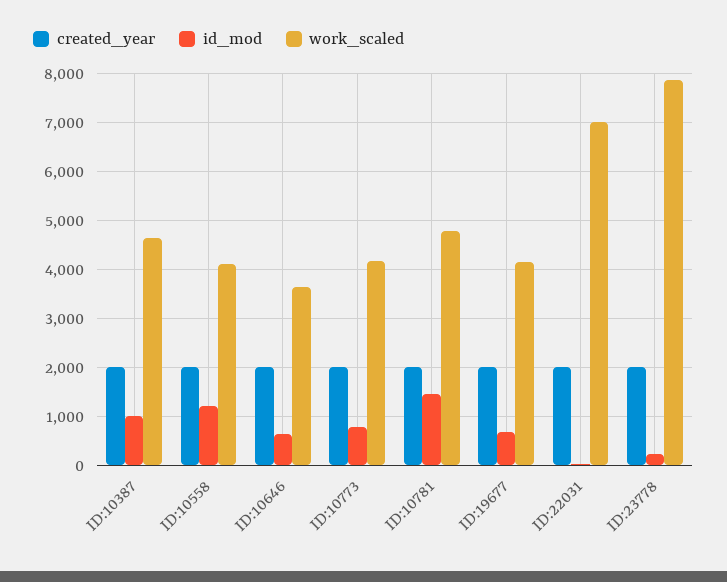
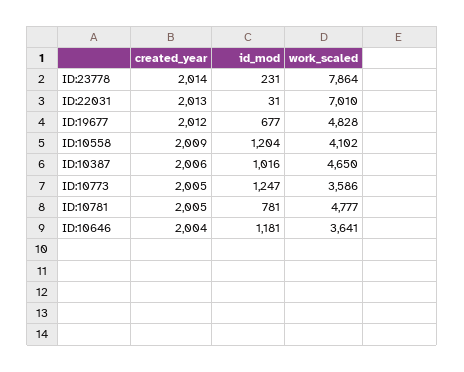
  {
    "created_year": {
      "ID:10387": 2006,
      "ID:10558": 2009,
      "ID:10646": 2004,
      "ID:10773": 2005,
      "ID:10781": 2005,
      "ID:19677": 2012,
      "ID:22031": 2013,
      "ID:23778": 2014
    },
    "id_mod": {
      "ID:10387": 1016,
      "ID:10558": 1204,
-     "ID:10646": 600,
+     "ID:10646": 1181,
-     "ID:10773": 800,
+     "ID:10773": 1247,
-     "ID:10781": 1400,
+     "ID:10781": 781,
      "ID:19677": 677,
      "ID:22031": 31,
      "ID:23778": 231
    },
    "work_scaled": {
      "ID:10387": 4650,
      "ID:10558": 4102,
      "ID:10646": 3641,
-     "ID:10773": 4200,
+     "ID:10773": 3586,
      "ID:10781": 4777,
-     "ID:19677": 4200,
+     "ID:19677": 4828,
      "ID:22031": 7010,
      "ID:23778": 7864
    }
  }

